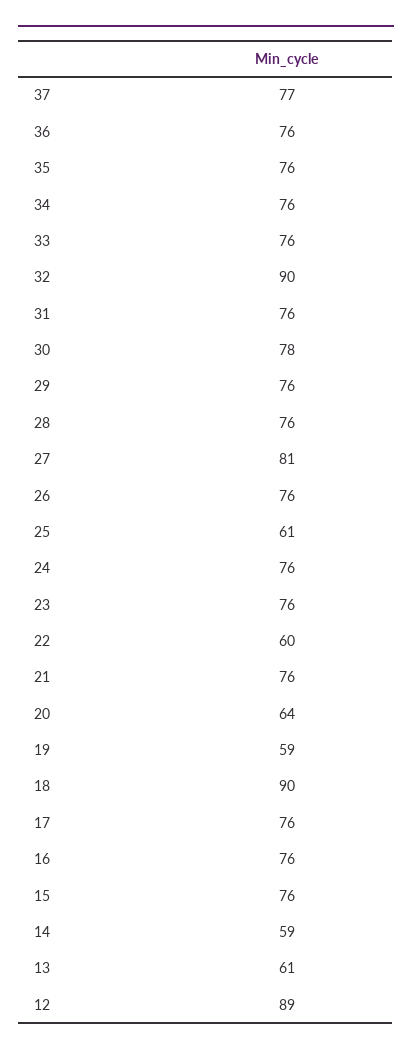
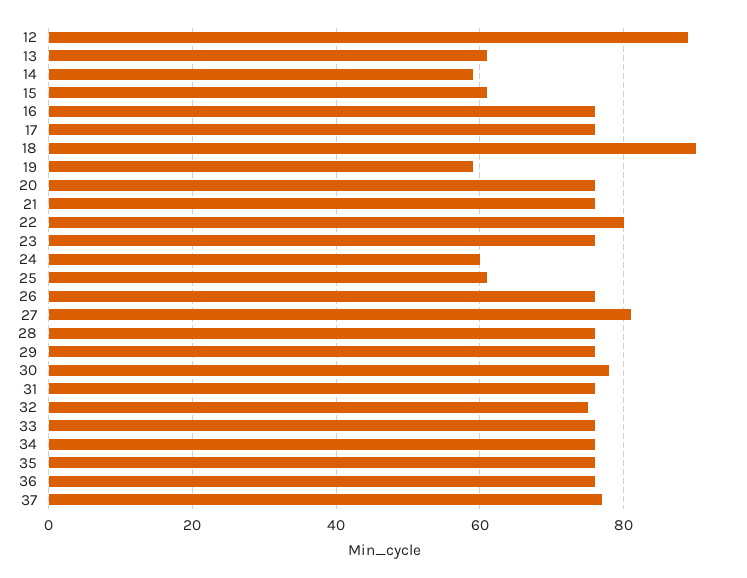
  {
    "37": 77,
    "36": 76,
    "35": 76,
    "34": 76,
    "33": 76,
-   "32": 90,
+   "32": 75,
    "31": 76,
    "30": 78,
    "29": 76,
    "28": 76,
    "27": 81,
    "26": 76,
    "25": 61,
-   "24": 76,
+   "24": 60,
    "23": 76,
-   "22": 60,
+   "22": 80,
    "21": 76,
-   "20": 64,
+   "20": 75,
    "19": 59,
    "18": 90,
    "17": 76,
    "16": 76,
-   "15": 76,
+   "15": 60,
    "14": 59,
    "13": 61,
    "12": 89
  }

